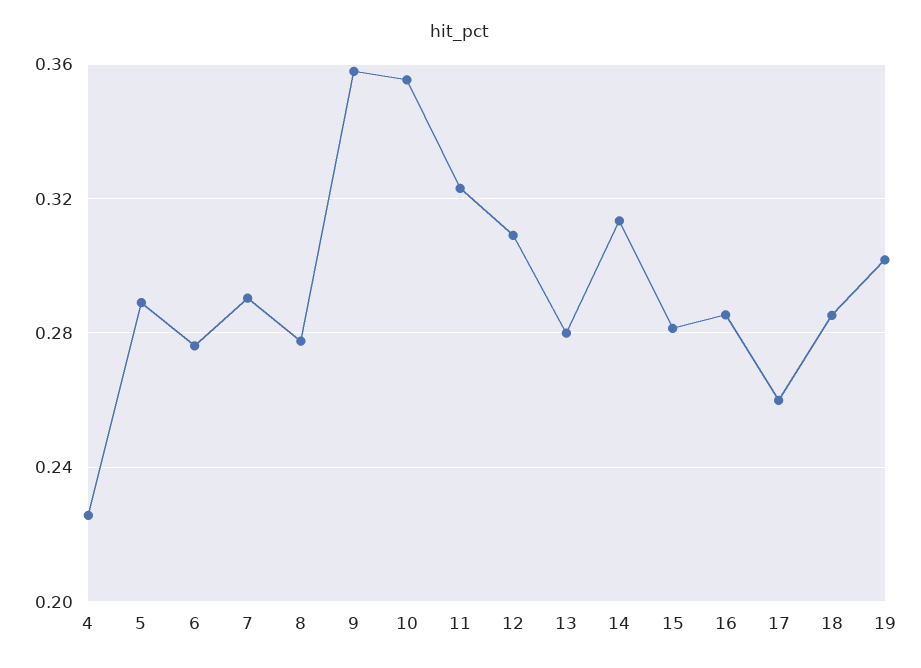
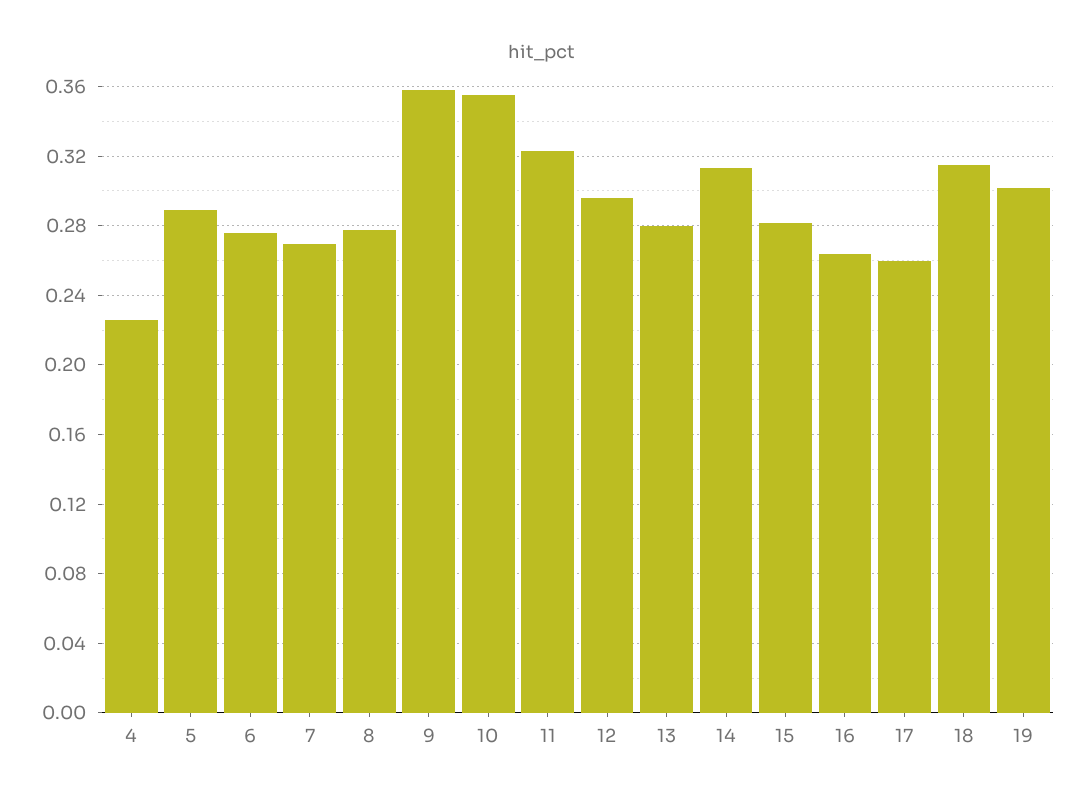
  {
    "4": 0.225,
    "5": 0.29,
    "6": 0.275,
-   "7": 0.29,
+   "7": 0.27,
    "8": 0.28,
    "9": 0.36,
    "10": 0.355,
    "11": 0.325,
-   "12": 0.31,
+   "12": 0.295,
    "13": 0.28,
    "14": 0.315,
    "15": 0.28,
-   "16": 0.285,
+   "16": 0.265,
    "17": 0.26,
-   "18": 0.285,
+   "18": 0.315,
    "19": 0.3
  }

